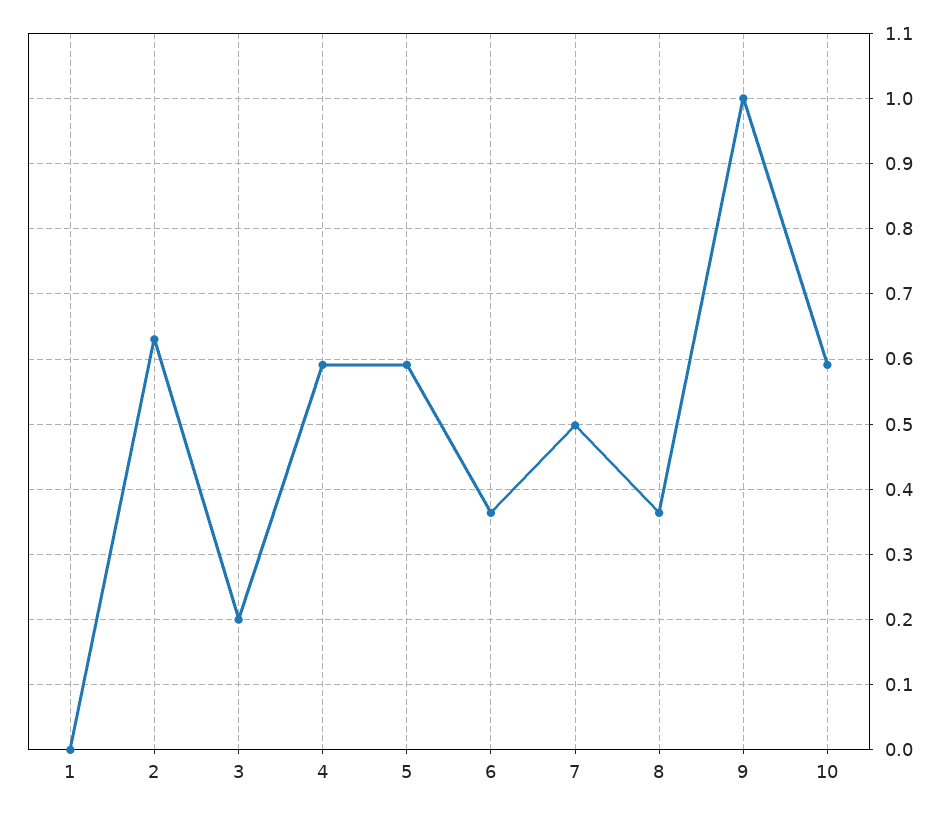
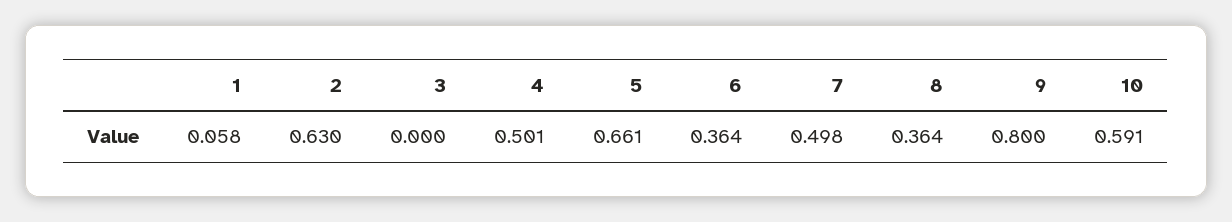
  {
-   "1": 0,
+   "1": 0.058,
    "2": 0.63,
-   "3": 0.2,
+   "3": 0,
-   "4": 0.59,
+   "4": 0.501,
-   "5": 0.59,
+   "5": 0.661,
    "6": 0.364,
    "7": 0.498,
    "8": 0.364,
-   "9": 1,
+   "9": 0.8,
    "10": 0.591
  }

